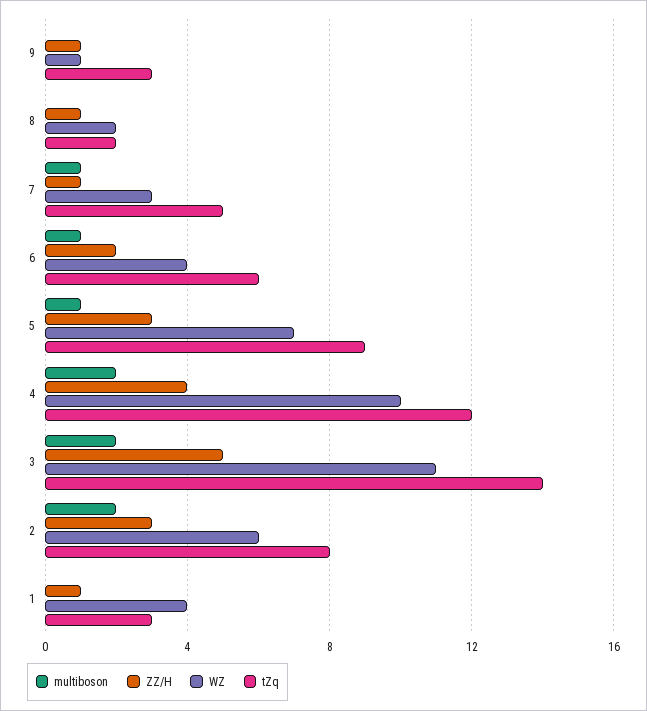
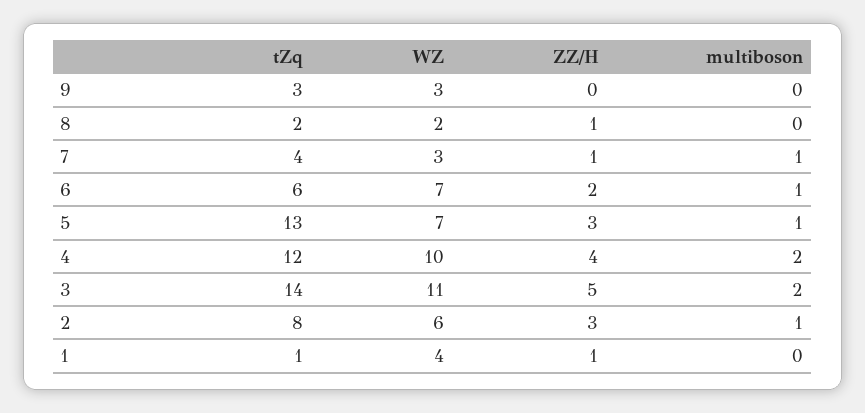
  {
    "multiboson": {
      "9": 0,
      "8": 0,
      "7": 1,
      "6": 1,
      "5": 1,
      "4": 2,
      "3": 2,
-     "2": 2,
+     "2": 1,
      "1": 0
    },
    "ZZ/H": {
-     "9": 1,
+     "9": 0,
      "8": 1,
      "7": 1,
      "6": 2,
      "5": 3,
      "4": 4,
      "3": 5,
      "2": 3,
      "1": 1
    },
    "WZ": {
-     "9": 1,
+     "9": 3,
      "8": 2,
      "7": 3,
-     "6": 4,
+     "6": 7,
      "5": 7,
      "4": 10,
      "3": 11,
      "2": 6,
      "1": 4
    },
    "tZq": {
      "9": 3,
      "8": 2,
-     "7": 5,
+     "7": 4,
      "6": 6,
-     "5": 9,
+     "5": 13,
      "4": 12,
      "3": 14,
      "2": 8,
-     "1": 3
+     "1": 1
    }
  }

